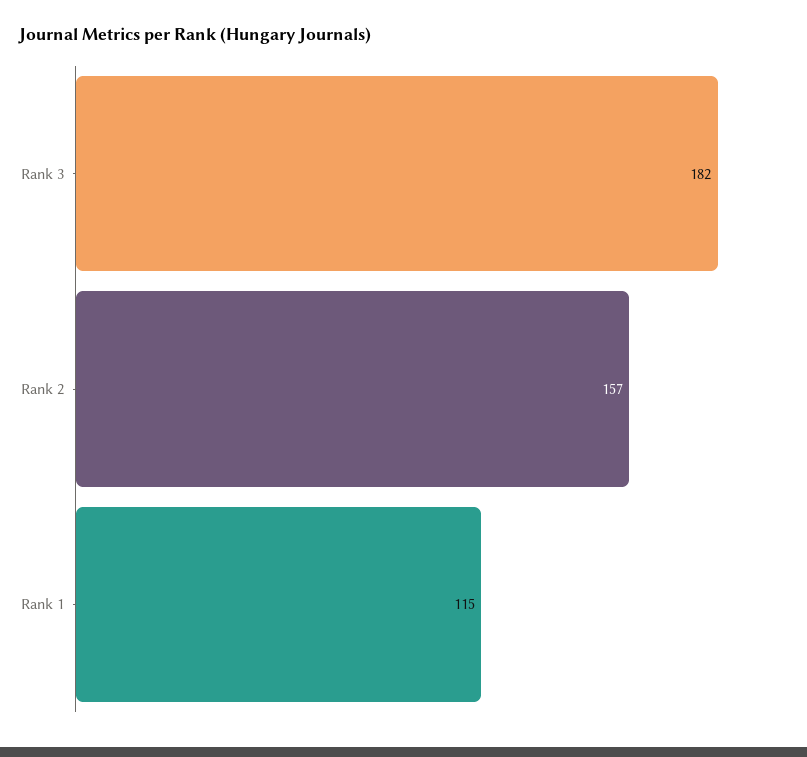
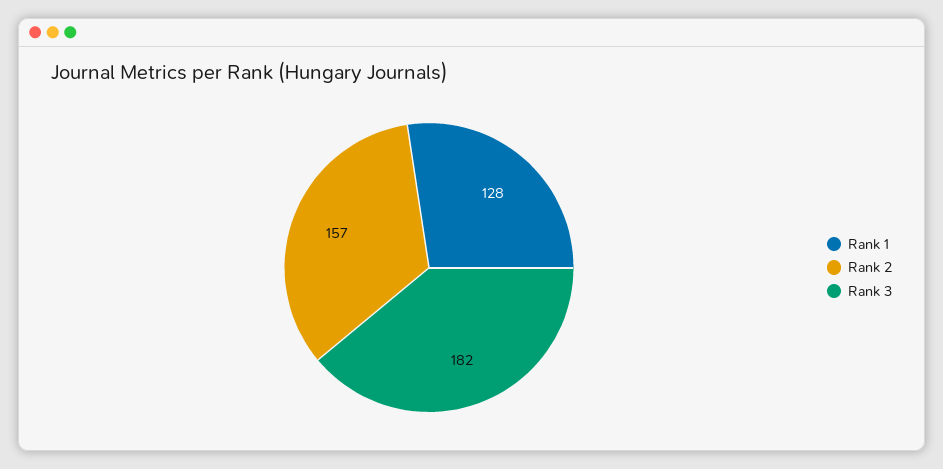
  {
    "Rank 3": 182,
    "Rank 2": 157,
-   "Rank 1": 115
+   "Rank 1": 128
  }

